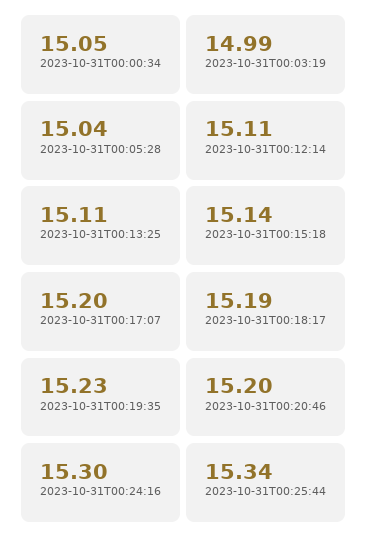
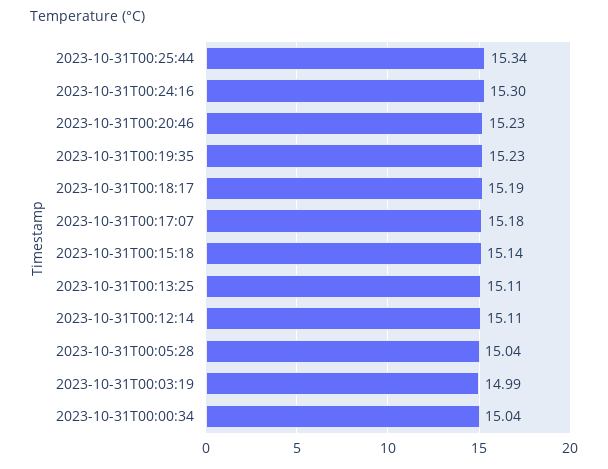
  {
-   "2023-10-31T00:00:34": 15.05,
+   "2023-10-31T00:00:34": 15.04,
    "2023-10-31T00:03:19": 14.99,
    "2023-10-31T00:05:28": 15.04,
    "2023-10-31T00:12:14": 15.11,
    "2023-10-31T00:13:25": 15.11,
    "2023-10-31T00:15:18": 15.14,
-   "2023-10-31T00:17:07": 15.2,
+   "2023-10-31T00:17:07": 15.18,
    "2023-10-31T00:18:17": 15.19,
    "2023-10-31T00:19:35": 15.23,
-   "2023-10-31T00:20:46": 15.2,
+   "2023-10-31T00:20:46": 15.23,
    "2023-10-31T00:24:16": 15.3,
    "2023-10-31T00:25:44": 15.34
  }

